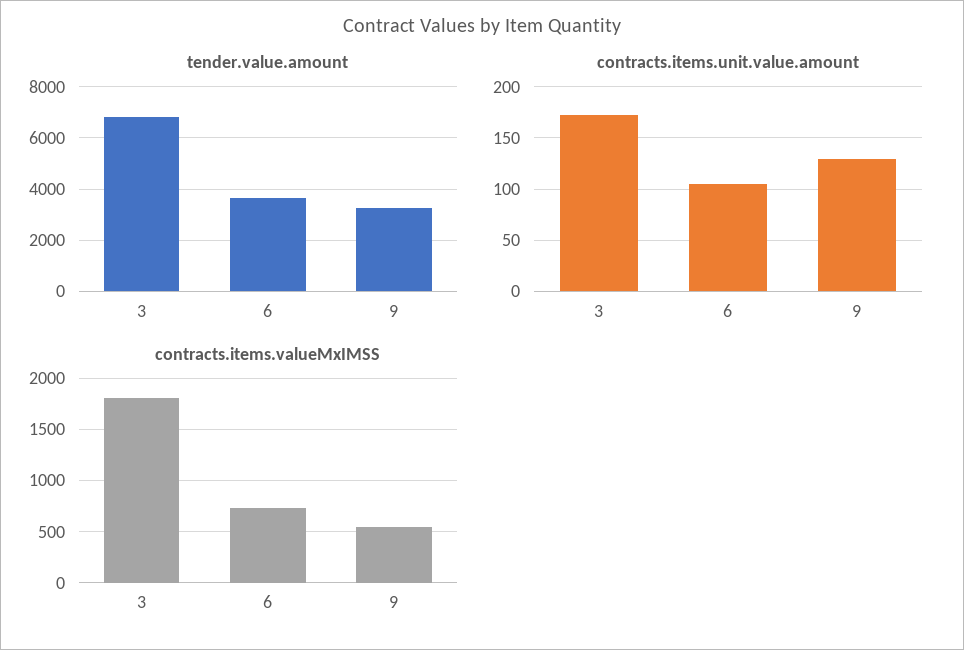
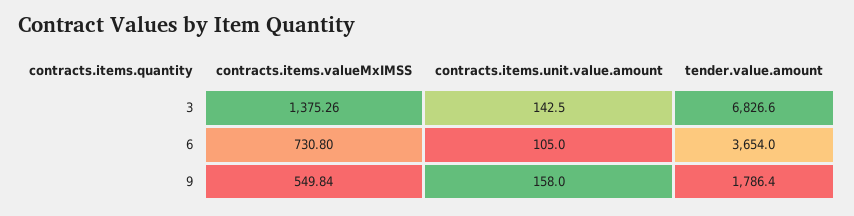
  {
    "tender.value.amount": {
      "3": 6826.6,
      "6": 3654,
-     "9": 3250
+     "9": 1786.4
    },
    "contracts.items.unit.value.amount": {
-     "3": 170,
+     "3": 142.5,
      "6": 105,
-     "9": 130
+     "9": 158
    },
    "contracts.items.valueMxIMSS": {
-     "3": 1800,
+     "3": 1375.26,
      "6": 730.8,
      "9": 549.84
    }
  }

